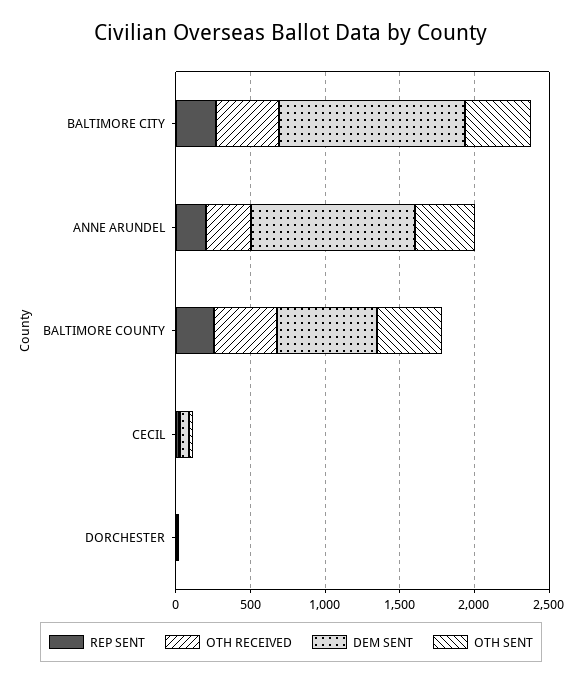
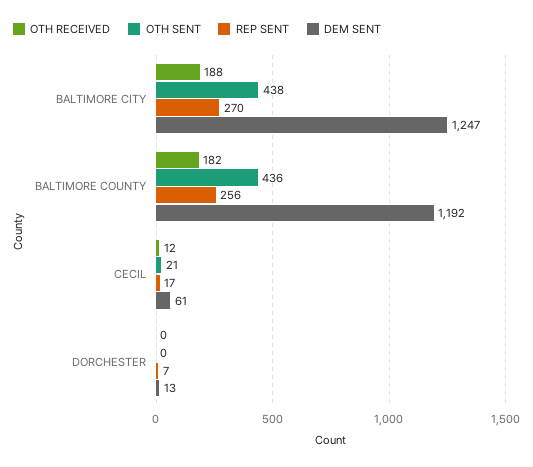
  {
    "REP SENT": {
      "BALTIMORE CITY": 270,
-     "ANNE ARUNDEL": 200,
      "BALTIMORE COUNTY": 256,
      "CECIL": 17,
      "DORCHESTER": 7
    },
    "OTH RECEIVED": {
-     "BALTIMORE CITY": 400,
+     "BALTIMORE CITY": 188,
-     "ANNE ARUNDEL": 300,
-     "BALTIMORE COUNTY": 400,
+     "BALTIMORE COUNTY": 182,
      "CECIL": 12,
      "DORCHESTER": 0
    },
    "DEM SENT": {
      "BALTIMORE CITY": 1247,
-     "ANNE ARUNDEL": 1100,
-     "BALTIMORE COUNTY": 700,
+     "BALTIMORE COUNTY": 1192,
      "CECIL": 61,
      "DORCHESTER": 13
    },
    "OTH SENT": {
      "BALTIMORE CITY": 438,
-     "ANNE ARUNDEL": 400,
      "BALTIMORE COUNTY": 436,
      "CECIL": 21,
      "DORCHESTER": 0
    }
  }

